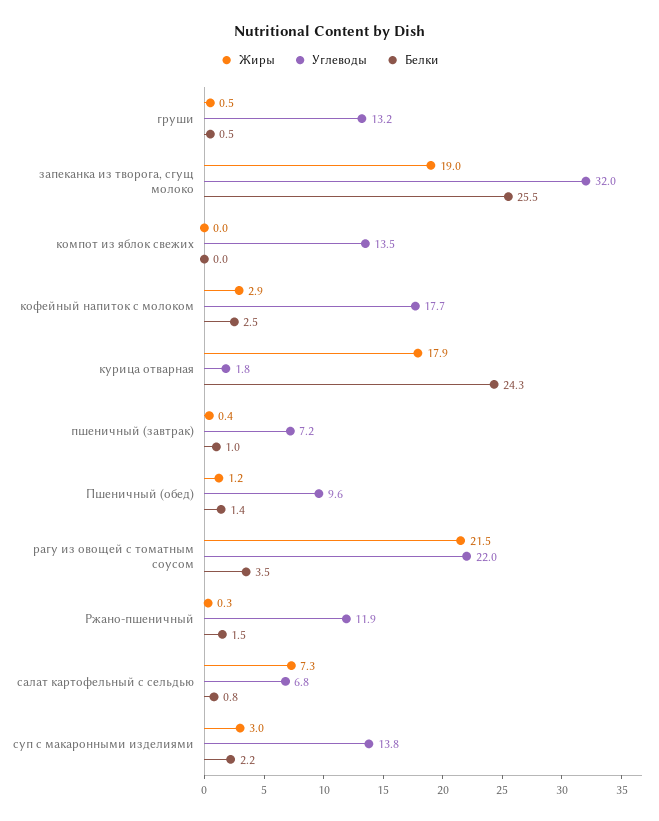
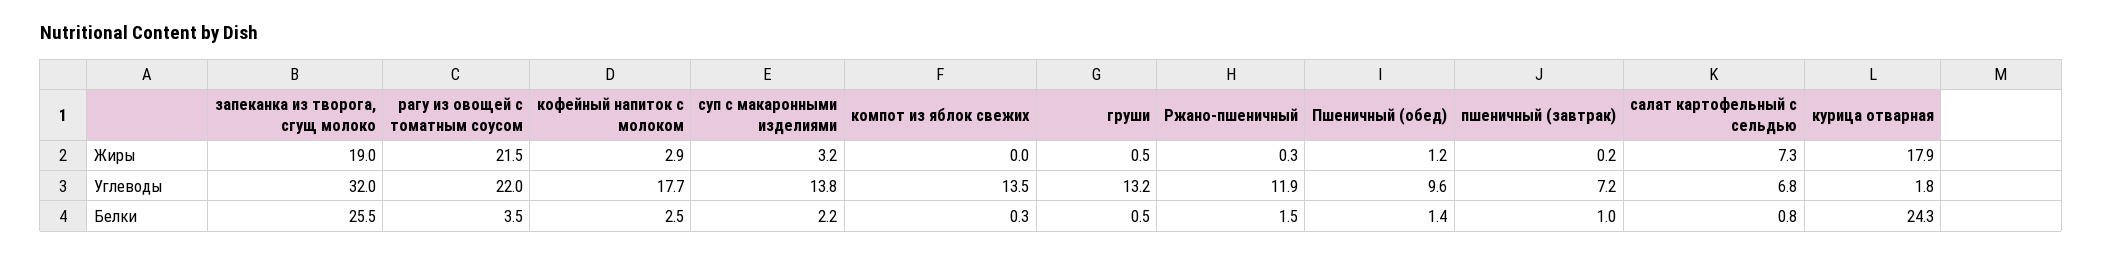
  {
    "Жиры": {
      "груши": 0.5,
      "запеканка из творога, сгущ молоко": 19,
      "компот из яблок свежих": 0,
      "кофейный напиток с молоком": 2.9,
      "курица отварная": 17.9,
-     "пшеничный (завтрак)": 0.4,
+     "пшеничный (завтрак)": 0.2,
      "Пшеничный (обед)": 1.2,
      "рагу из овощей с томатным соусом": 21.5,
      "Ржано-пшеничный": 0.3,
      "салат картофельный с сельдью": 7.3,
-     "суп с макаронными изделиями": 3
+     "суп с макаронными изделиями": 3.2
    },
    "Углеводы": {
      "груши": 13.2,
      "запеканка из творога, сгущ молоко": 32,
      "компот из яблок свежих": 13.5,
      "кофейный напиток с молоком": 17.7,
      "курица отварная": 1.8,
      "пшеничный (завтрак)": 7.2,
      "Пшеничный (обед)": 9.6,
      "рагу из овощей с томатным соусом": 22,
      "Ржано-пшеничный": 11.9,
      "салат картофельный с сельдью": 6.8,
      "суп с макаронными изделиями": 13.8
    },
    "Белки": {
      "груши": 0.5,
      "запеканка из творога, сгущ молоко": 25.5,
-     "компот из яблок свежих": 0,
+     "компот из яблок свежих": 0.3,
      "кофейный напиток с молоком": 2.5,
      "курица отварная": 24.3,
      "пшеничный (завтрак)": 1,
      "Пшеничный (обед)": 1.4,
      "рагу из овощей с томатным соусом": 3.5,
      "Ржано-пшеничный": 1.5,
      "салат картофельный с сельдью": 0.8,
      "суп с макаронными изделиями": 2.2
    }
  }

